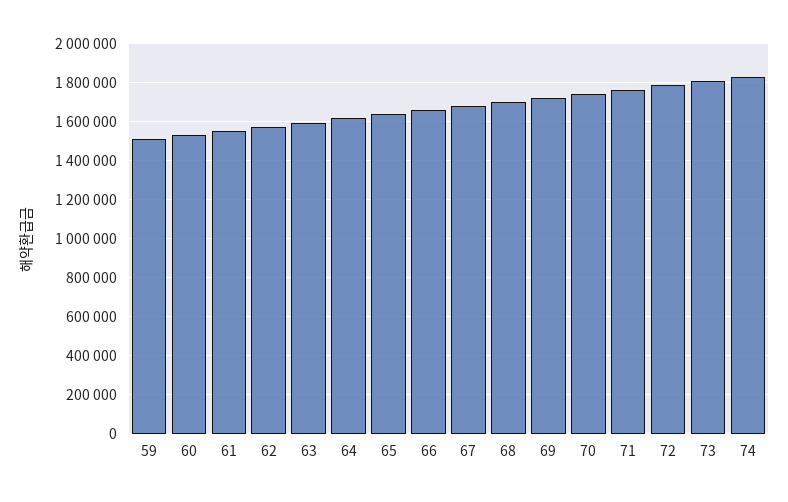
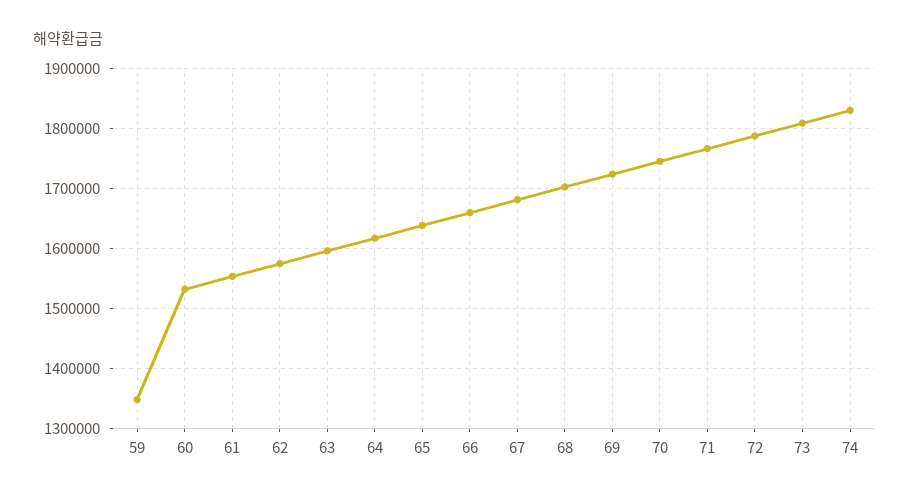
  {
-   "59": 1500000,
+   "59": 1350000,
    "60": 1530000,
    "61": 1550000,
    "62": 1570000,
    "63": 1600000,
    "64": 1620000,
    "65": 1640000,
    "66": 1660000,
    "67": 1680000,
    "68": 1700000,
    "69": 1720000,
    "70": 1740000,
    "71": 1770000,
    "72": 1790000,
    "73": 1810000,
    "74": 1830000
  }

